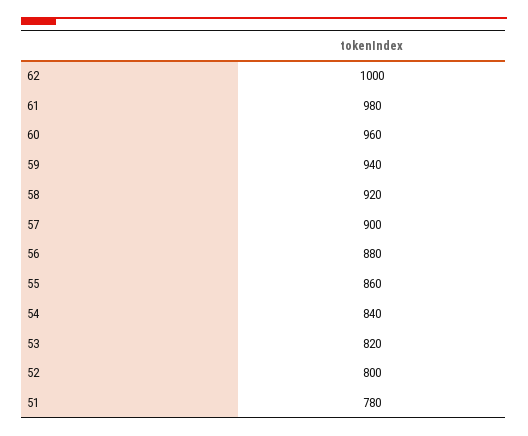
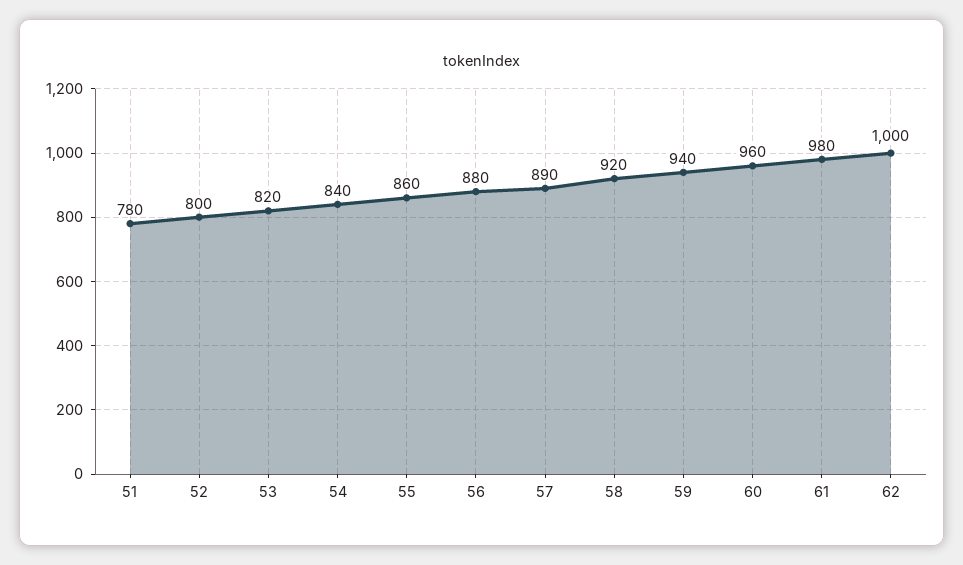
  {
    "62": 1000,
    "61": 980,
    "60": 960,
    "59": 940,
    "58": 920,
-   "57": 900,
+   "57": 890,
    "56": 880,
    "55": 860,
    "54": 840,
    "53": 820,
    "52": 800,
    "51": 780
  }

